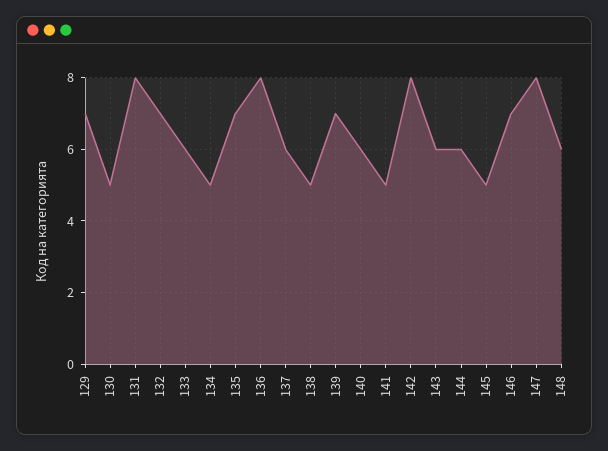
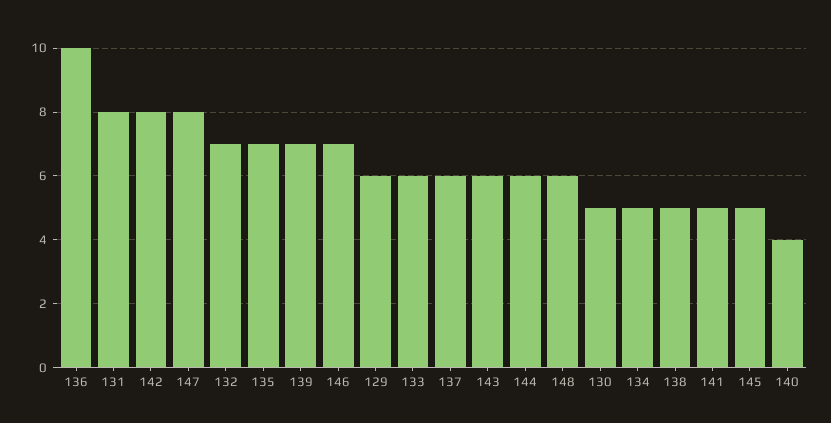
  {
-   "129": 7,
+   "129": 6,
    "130": 5,
    "131": 8,
    "132": 7,
    "133": 6,
    "134": 5,
    "135": 7,
-   "136": 8,
+   "136": 10,
    "137": 6,
    "138": 5,
    "139": 7,
-   "140": 6,
+   "140": 4,
    "141": 5,
    "142": 8,
    "143": 6,
    "144": 6,
    "145": 5,
    "146": 7,
    "147": 8,
    "148": 6
  }

